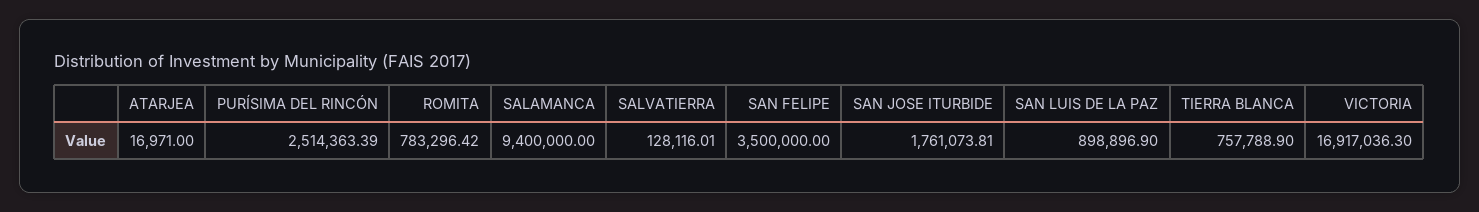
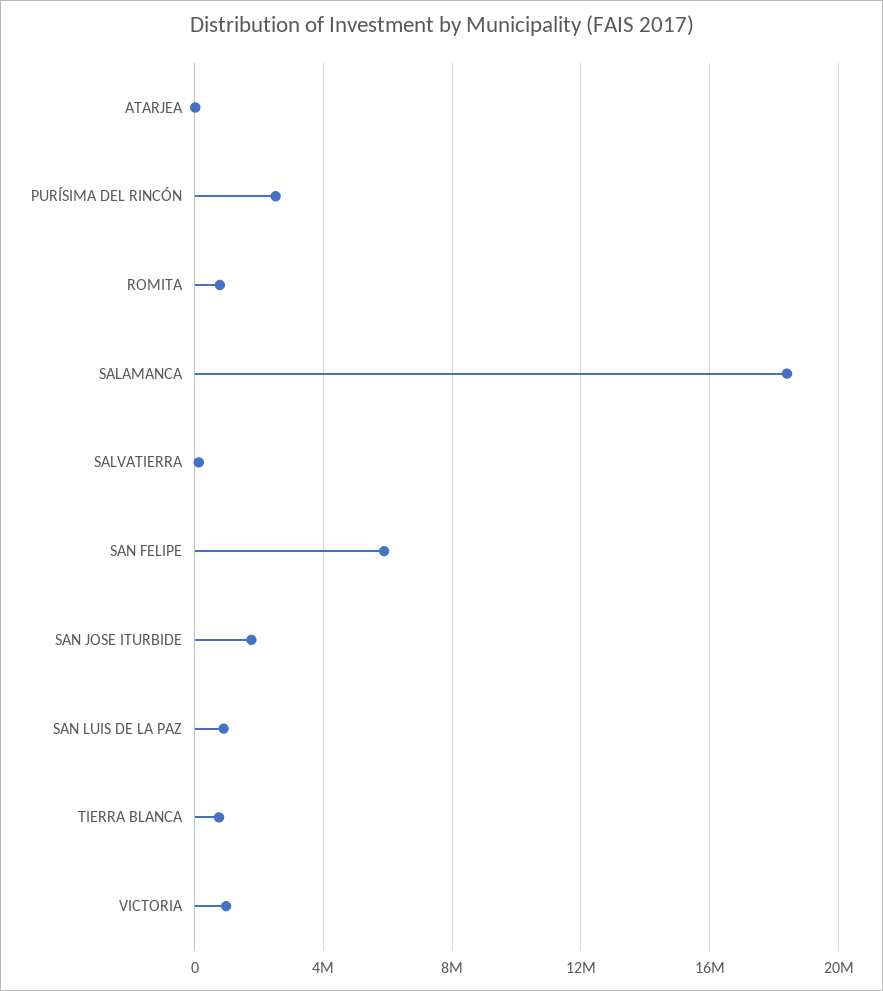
  {
    "ATARJEA": 16971,
    "PURÍSIMA DEL RINCÓN": 2514363.39,
    "ROMITA": 783296.42,
-   "SALAMANCA": 9400000,
+   "SALAMANCA": 18500000,
    "SALVATIERRA": 128116.01,
-   "SAN FELIPE": 3500000,
+   "SAN FELIPE": 6000000,
    "SAN JOSE ITURBIDE": 1761073.81,
    "SAN LUIS DE LA PAZ": 898896.9,
    "TIERRA BLANCA": 757788.9,
-   "VICTORIA": 16917036.3
+   "VICTORIA": 1000000
  }

